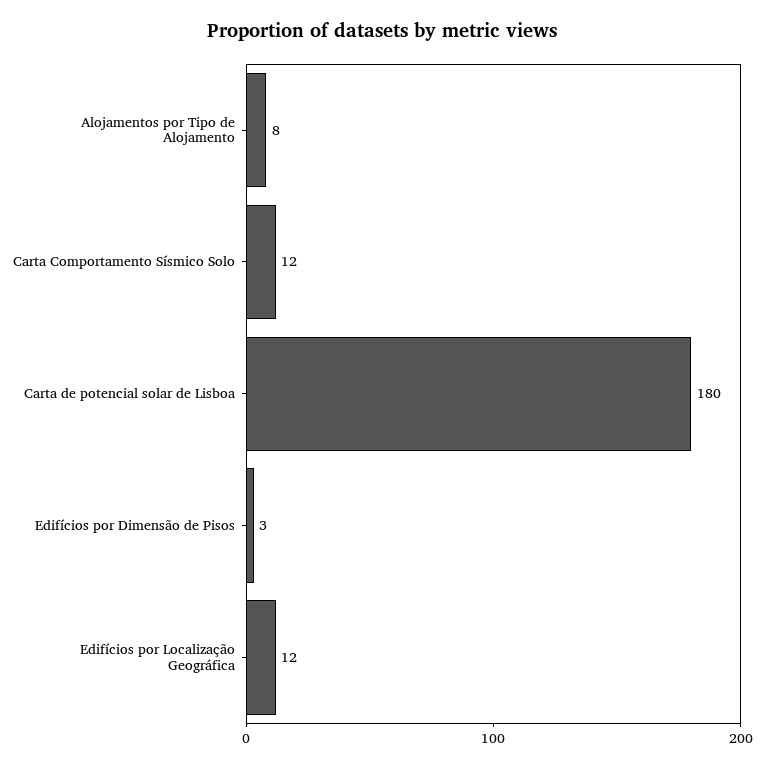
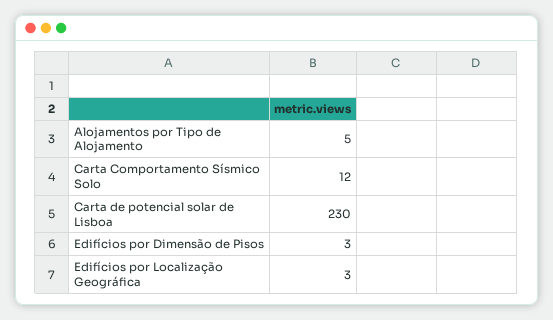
  {
-   "Alojamentos por Tipo de Alojamento": 8,
+   "Alojamentos por Tipo de Alojamento": 5,
    "Carta Comportamento Sísmico Solo": 12,
-   "Carta de potencial solar de Lisboa": 180,
+   "Carta de potencial solar de Lisboa": 230,
    "Edifícios por Dimensão de Pisos": 3,
-   "Edifícios por Localização Geográfica": 12
+   "Edifícios por Localização Geográfica": 3
  }

